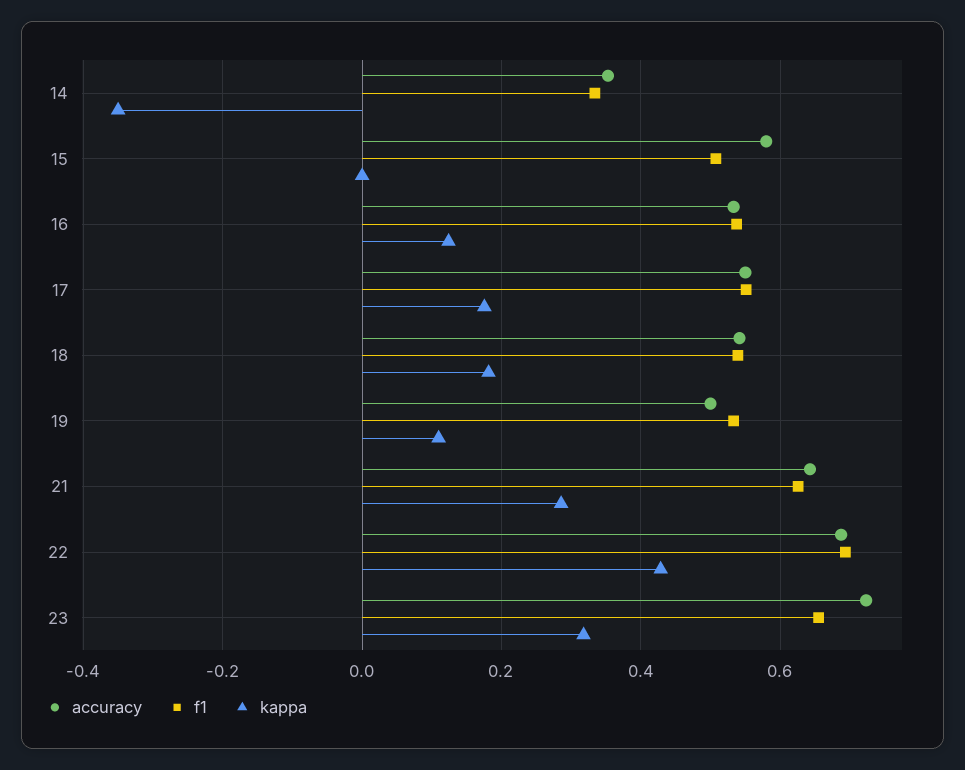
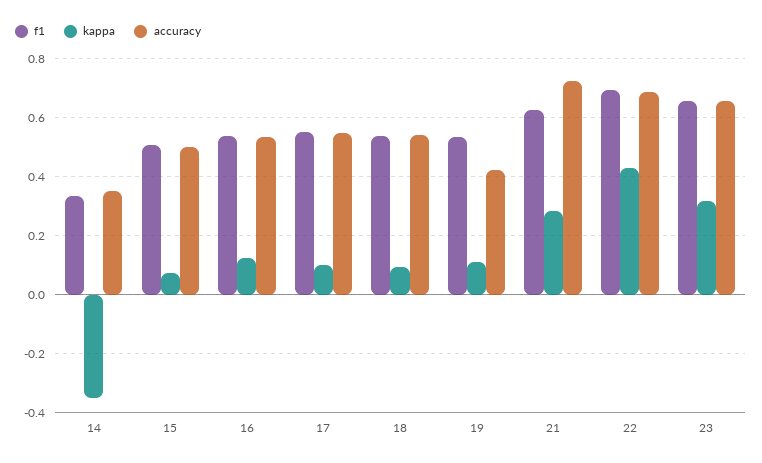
  {
    "accuracy": {
      "14": 0.36,
-     "15": 0.58,
+     "15": 0.5,
      "16": 0.54,
      "17": 0.56,
      "18": 0.54,
-     "19": 0.5,
+     "19": 0.425,
-     "21": 0.64,
+     "21": 0.725,
      "22": 0.68,
-     "23": 0.72
+     "23": 0.65
    },
    "f1": {
      "14": 0.34,
      "15": 0.5,
      "16": 0.54,
      "17": 0.56,
      "18": 0.54,
      "19": 0.54,
      "21": 0.62,
      "22": 0.7,
      "23": 0.66
    },
    "kappa": {
      "14": -0.36,
-     "15": 0,
+     "15": 0.075,
      "16": 0.12,
-     "17": 0.18,
+     "17": 0.1,
-     "18": 0.18,
+     "18": 0.1,
      "19": 0.1,
      "21": 0.28,
      "22": 0.42,
      "23": 0.32
    }
  }

